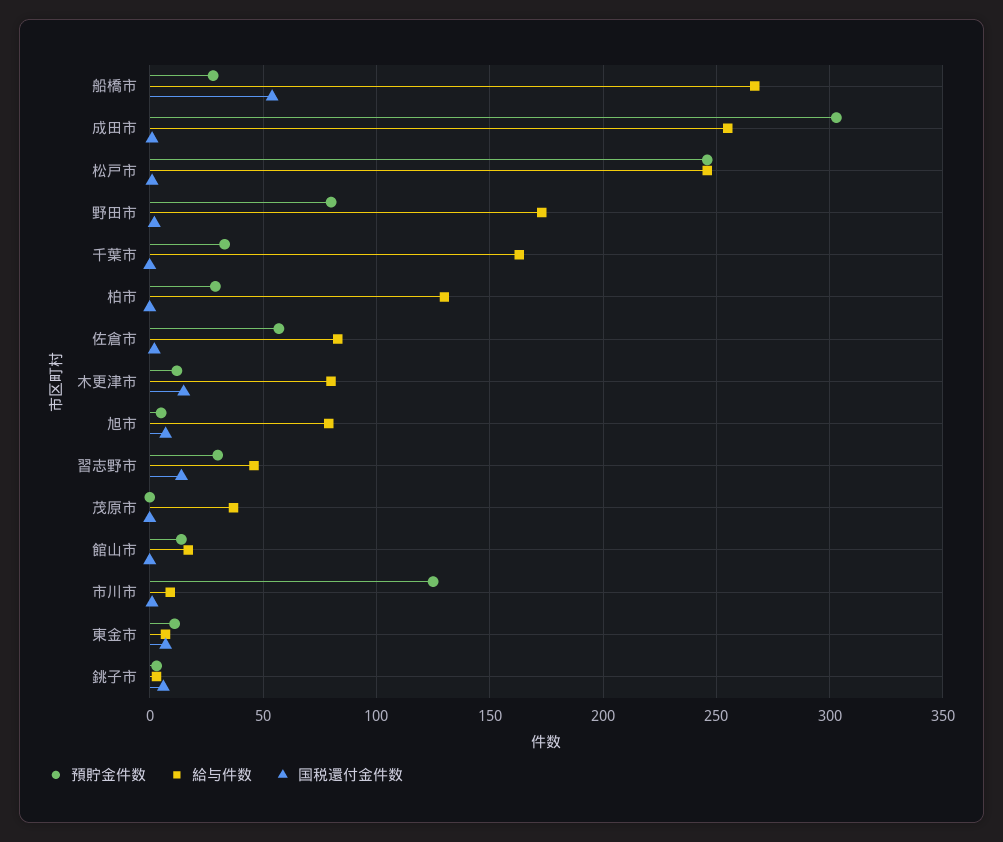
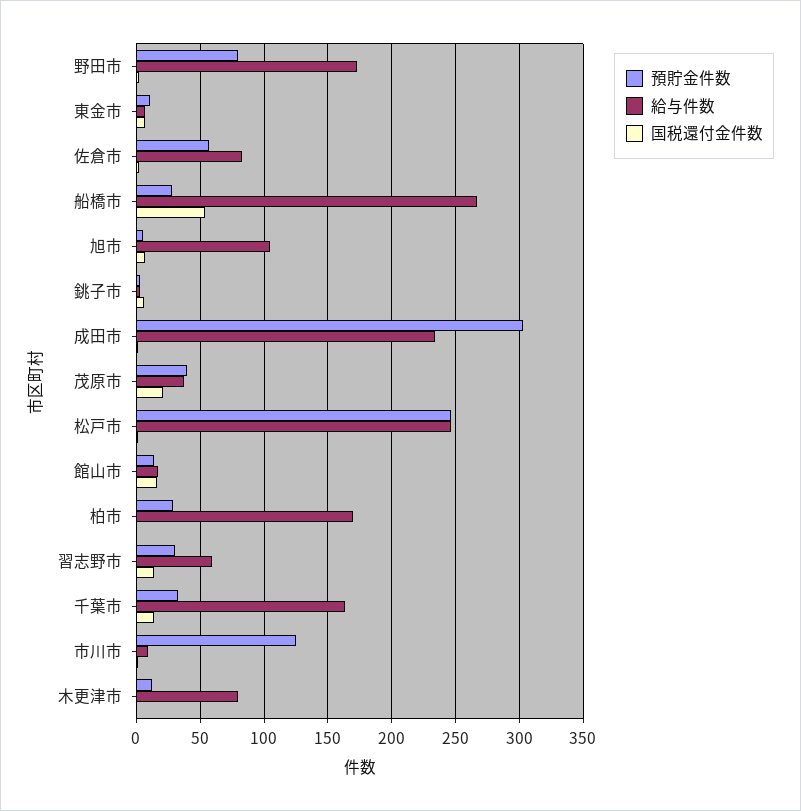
  {
    "預貯金件数": {
      "船橋市": 30,
      "成田市": 305,
      "松戸市": 245,
      "野田市": 80,
      "千葉市": 35,
      "柏市": 30,
      "佐倉市": 55,
      "木更津市": 10,
      "旭市": 5,
      "習志野市": 30,
-     "茂原市": 0,
+     "茂原市": 40,
      "館山市": 15,
      "市川市": 125,
      "東金市": 10,
      "銚子市": 5
    },
    "給与件数": {
      "船橋市": 265,
-     "成田市": 255,
+     "成田市": 235,
      "松戸市": 245,
      "野田市": 175,
      "千葉市": 165,
-     "柏市": 130,
+     "柏市": 170,
      "佐倉市": 85,
      "木更津市": 80,
-     "旭市": 80,
+     "旭市": 105,
-     "習志野市": 45,
+     "習志野市": 60,
      "茂原市": 35,
      "館山市": 15,
      "市川市": 10,
      "東金市": 5,
      "銚子市": 5
    },
    "国税還付金件数": {
      "船橋市": 55,
      "成田市": 0,
      "松戸市": 0,
      "野田市": 0,
-     "千葉市": 0,
+     "千葉市": 15,
      "柏市": 0,
      "佐倉市": 0,
-     "木更津市": 15,
+     "木更津市": 0,
      "旭市": 5,
      "習志野市": 15,
-     "茂原市": 0,
+     "茂原市": 20,
-     "館山市": 0,
+     "館山市": 15,
      "市川市": 0,
      "東金市": 5,
      "銚子市": 5
    }
  }

